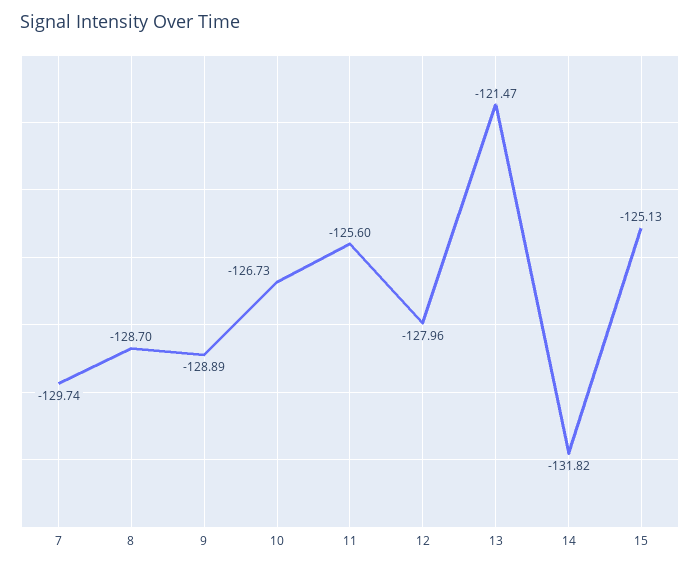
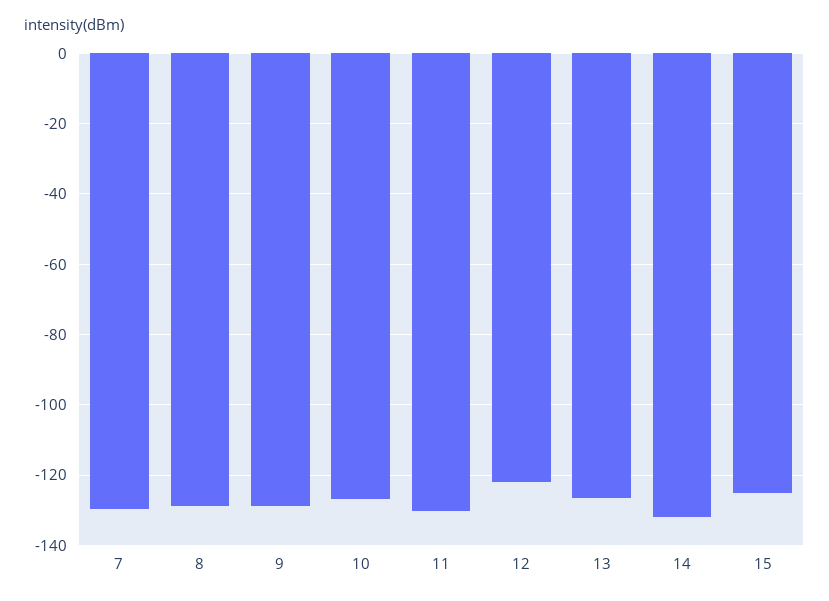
  {
    "7": -129.74,
    "8": -128.7,
    "9": -128.89,
    "10": -126.73,
-   "11": -125.6,
+   "11": -130,
-   "12": -127.96,
+   "12": -122,
-   "13": -121.47,
+   "13": -126,
    "14": -131.82,
    "15": -125.13
  }

